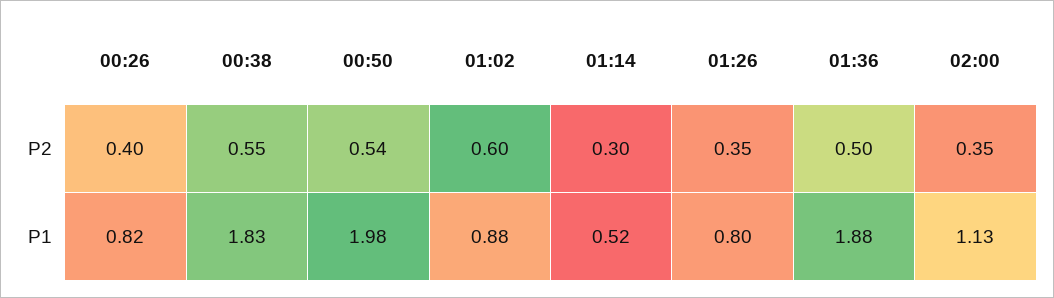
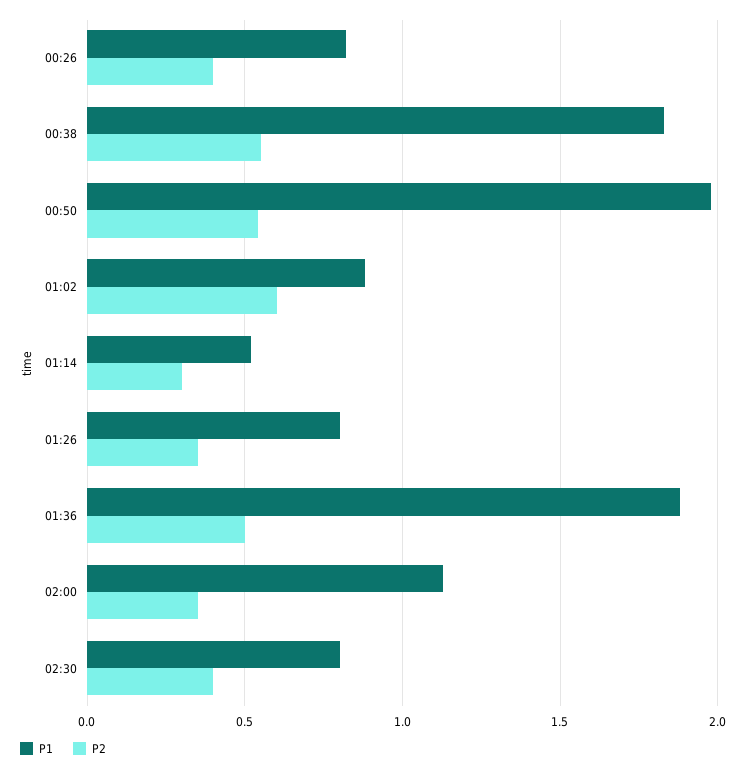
  {
    "P2": {
      "00:26": 0.4,
      "00:38": 0.55,
      "00:50": 0.54,
      "01:02": 0.6,
      "01:14": 0.3,
      "01:26": 0.35,
      "01:36": 0.5,
-     "02:00": 0.35
+     "02:00": 0.35,
+     "02:30": 0.4
    },
    "P1": {
      "00:26": 0.82,
      "00:38": 1.83,
      "00:50": 1.98,
      "01:02": 0.88,
      "01:14": 0.52,
      "01:26": 0.8,
      "01:36": 1.88,
-     "02:00": 1.13
+     "02:00": 1.13,
+     "02:30": 0.8
    }
  }

